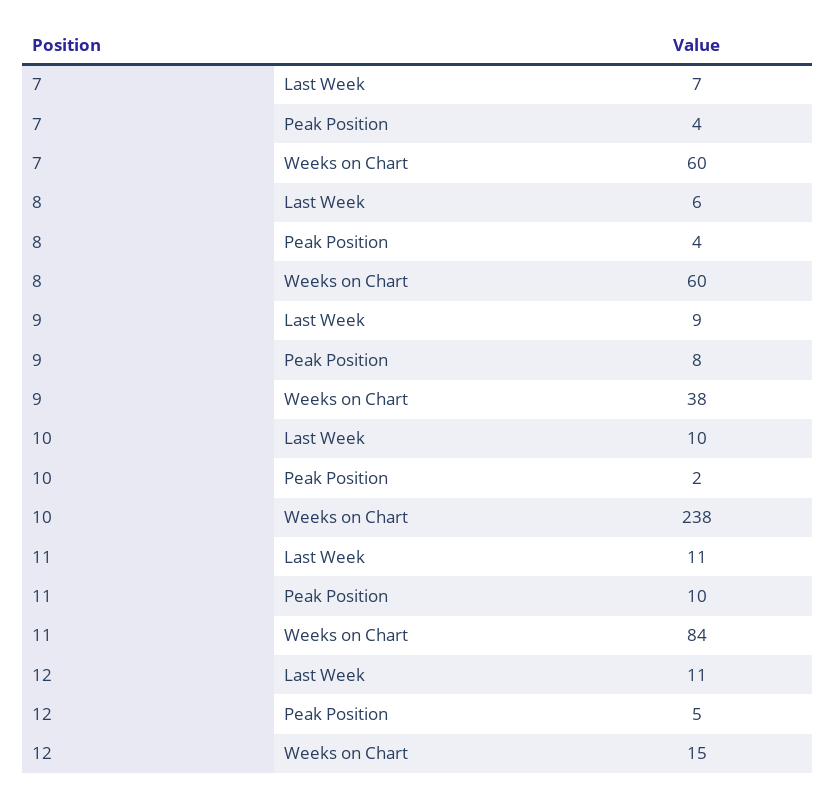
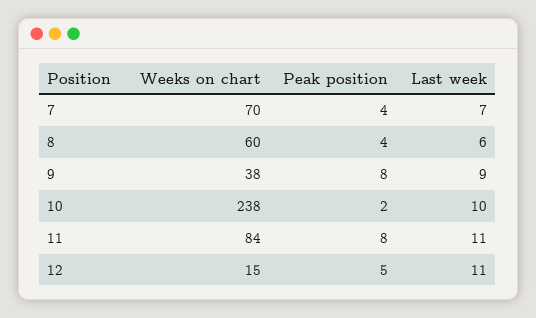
  {
    "7": {
      "Last Week": 7,
      "Peak Position": 4,
-     "Weeks on Chart": 60
+     "Weeks on Chart": 70
    },
    "8": {
      "Last Week": 6,
      "Peak Position": 4,
      "Weeks on Chart": 60
    },
    "9": {
      "Last Week": 9,
      "Peak Position": 8,
      "Weeks on Chart": 38
    },
    "10": {
      "Last Week": 10,
      "Peak Position": 2,
      "Weeks on Chart": 238
    },
    "11": {
      "Last Week": 11,
-     "Peak Position": 10,
+     "Peak Position": 8,
      "Weeks on Chart": 84
    },
    "12": {
      "Last Week": 11,
      "Peak Position": 5,
      "Weeks on Chart": 15
    }
  }

